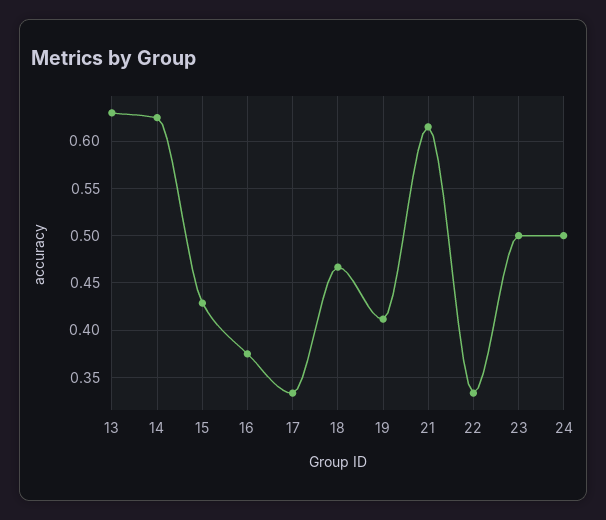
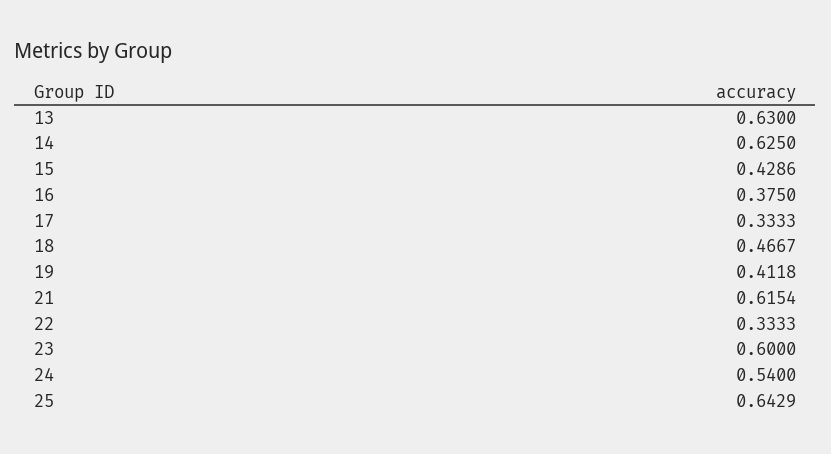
  {
    "13": 0.63,
    "14": 0.625,
    "15": 0.4286,
    "16": 0.375,
    "17": 0.3333,
    "18": 0.4667,
    "19": 0.4118,
    "21": 0.6154,
    "22": 0.3333,
-   "23": 0.5,
+   "23": 0.6,
-   "24": 0.5
+   "24": 0.54,
+   "25": 0.6429
  }

